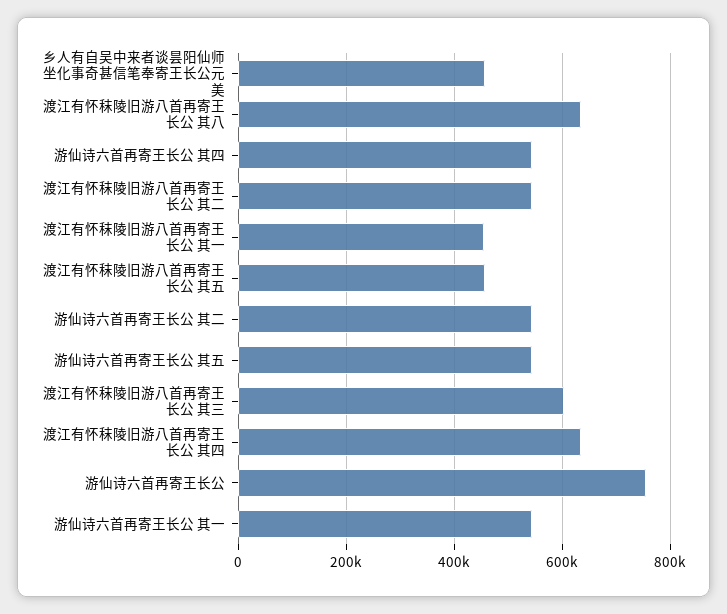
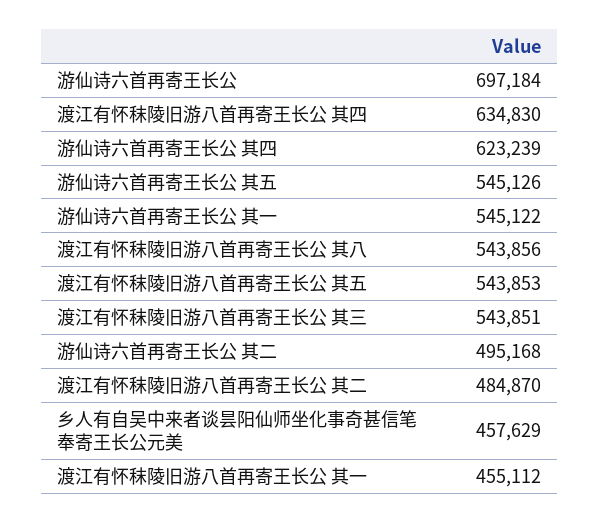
  {
    "乡人有自吴中来者谈昙阳仙师坐化事奇甚信笔奉寄王长公元美": 457629,
-   "渡江有怀秣陵旧游八首再寄王长公 其八": 640000,
+   "渡江有怀秣陵旧游八首再寄王长公 其八": 543856,
-   "游仙诗六首再寄王长公 其四": 540000,
+   "游仙诗六首再寄王长公 其四": 623239,
-   "渡江有怀秣陵旧游八首再寄王长公 其二": 540000,
+   "渡江有怀秣陵旧游八首再寄王长公 其二": 484870,
    "渡江有怀秣陵旧游八首再寄王长公 其一": 455112,
-   "渡江有怀秣陵旧游八首再寄王长公 其五": 460000,
+   "渡江有怀秣陵旧游八首再寄王长公 其五": 543853,
-   "游仙诗六首再寄王长公 其二": 540000,
+   "游仙诗六首再寄王长公 其二": 495168,
    "游仙诗六首再寄王长公 其五": 545126,
-   "渡江有怀秣陵旧游八首再寄王长公 其三": 600000,
+   "渡江有怀秣陵旧游八首再寄王长公 其三": 543851,
    "渡江有怀秣陵旧游八首再寄王长公 其四": 634830,
-   "游仙诗六首再寄王长公": 760000,
+   "游仙诗六首再寄王长公": 697184,
    "游仙诗六首再寄王长公 其一": 545122
  }

